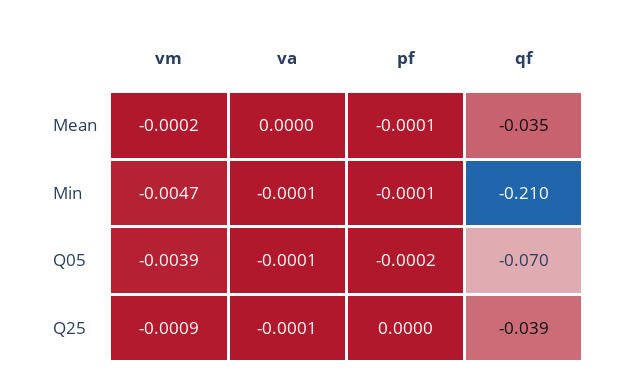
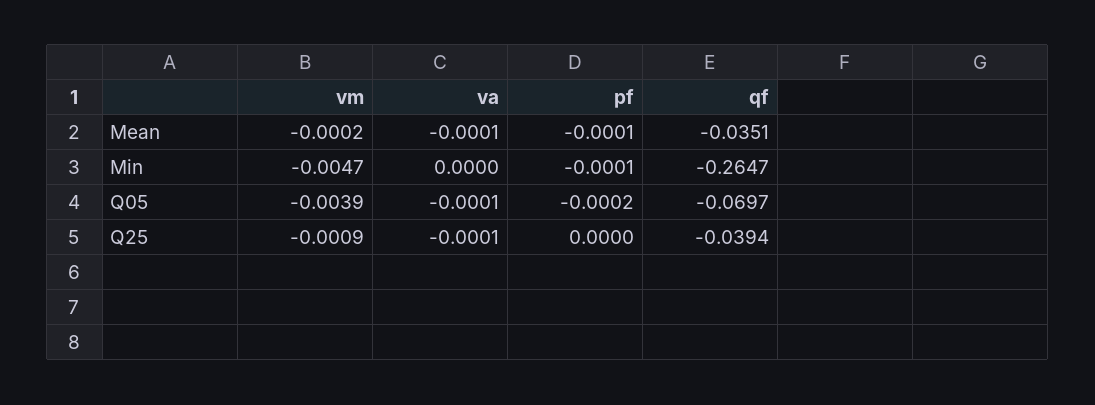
  {
    "vm": {
      "Mean": -0.0002,
      "Min": -0.0047,
      "Q05": -0.0039,
      "Q25": -0.0009
    },
    "va": {
-     "Mean": 0,
+     "Mean": -0.0001,
-     "Min": -0.0001,
+     "Min": 0,
      "Q05": -0.0001,
      "Q25": -0.0001
    },
    "pf": {
      "Mean": -0.0001,
      "Min": -0.0001,
      "Q05": -0.0002,
      "Q25": 0
    },
    "qf": {
      "Mean": -0.0351,
-     "Min": -0.21,
+     "Min": -0.2647,
      "Q05": -0.0697,
      "Q25": -0.0394
    }
  }

